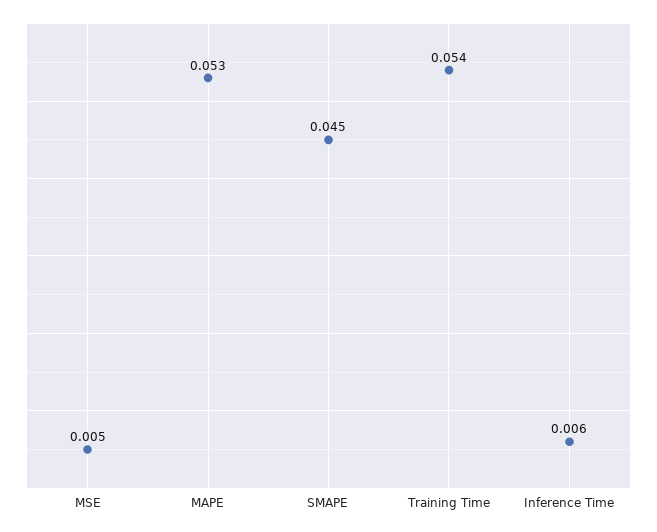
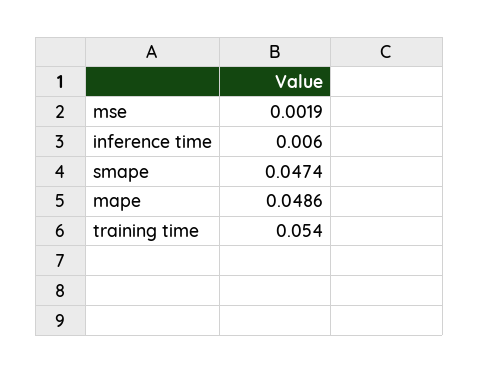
  {
-   "MSE": 0.005,
+   "MSE": 0.0019,
-   "MAPE": 0.053,
+   "MAPE": 0.0486,
-   "SMAPE": 0.045,
+   "SMAPE": 0.0474,
    "Training Time": 0.054,
    "Inference Time": 0.006
  }

